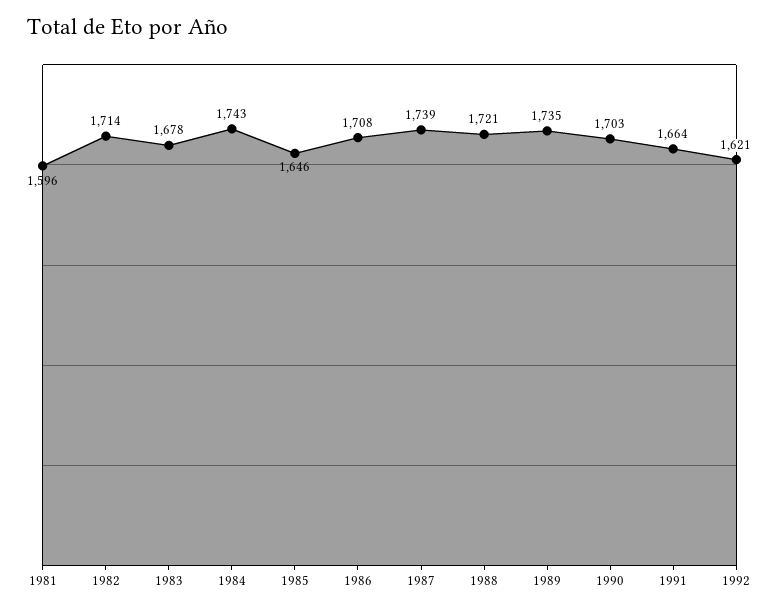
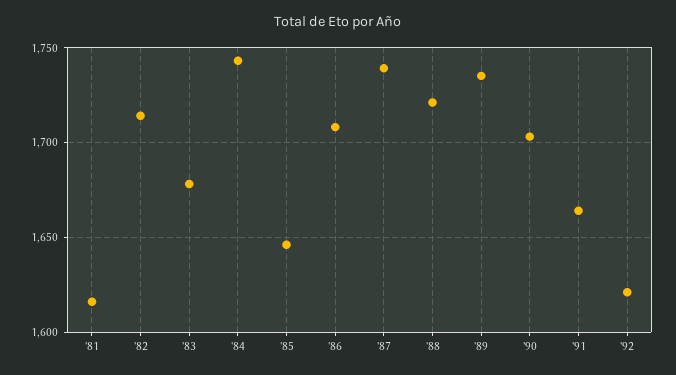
  {
-   "1981": 1596,
+   "1981": 1615,
    "1982": 1714,
    "1983": 1678,
    "1984": 1743,
    "1985": 1646,
    "1986": 1708,
    "1987": 1739,
    "1988": 1721,
    "1989": 1735,
    "1990": 1703,
    "1991": 1664,
    "1992": 1621
  }

